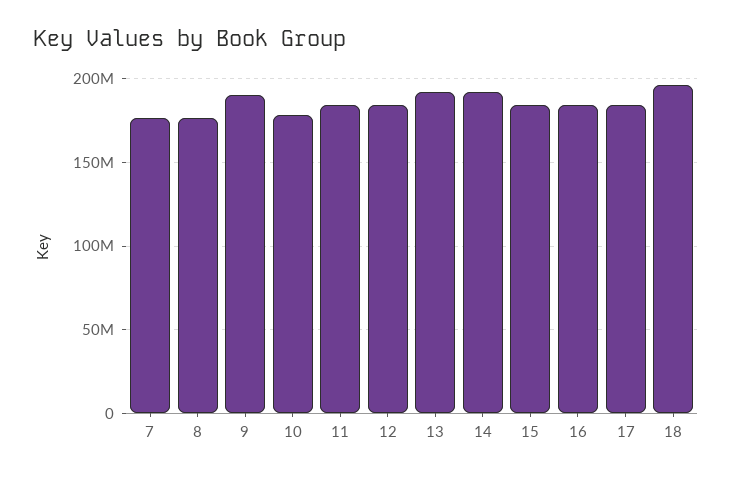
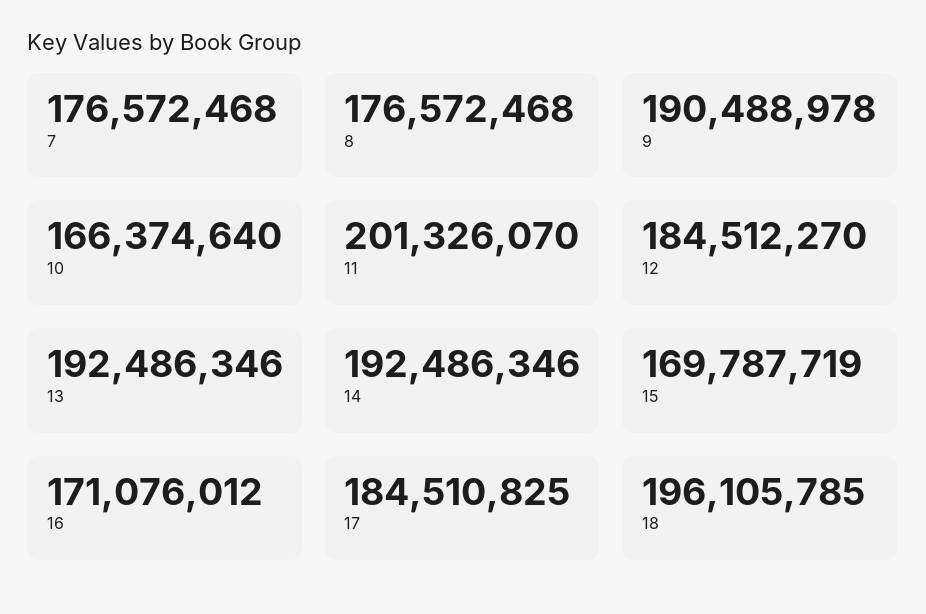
  {
    "7": 176572468,
    "8": 176572468,
    "9": 190488978,
-   "10": 180000000,
+   "10": 166374640,
-   "11": 185000000,
+   "11": 201326070,
    "12": 184512270,
    "13": 192486346,
    "14": 192486346,
-   "15": 185000000,
+   "15": 169787719,
-   "16": 185000000,
+   "16": 171076012,
    "17": 184510825,
    "18": 196105785
  }

